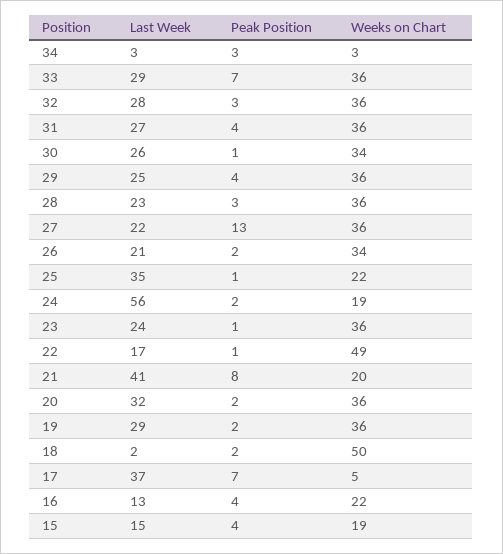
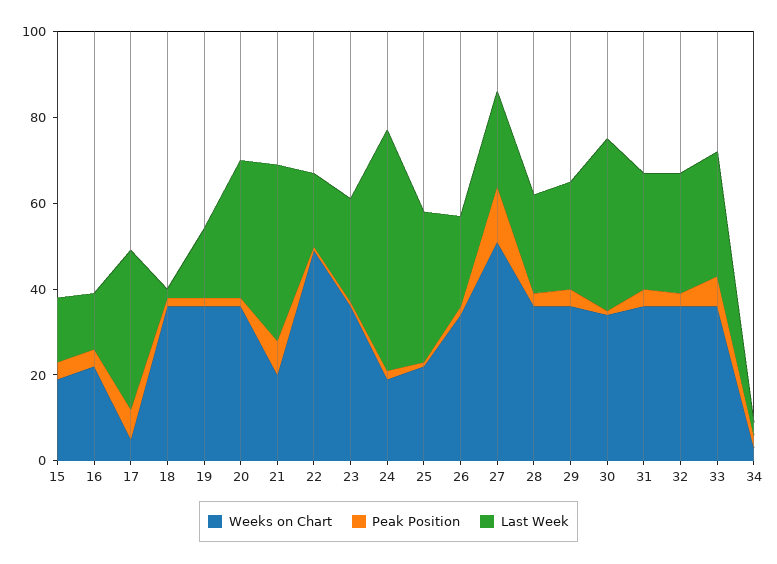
  {
    "Last Week": {
      "34": 3,
      "33": 29,
      "32": 28,
      "31": 27,
-     "30": 26,
+     "30": 40,
      "29": 25,
      "28": 23,
      "27": 22,
      "26": 21,
      "25": 35,
      "24": 56,
      "23": 24,
      "22": 17,
      "21": 41,
      "20": 32,
-     "19": 29,
+     "19": 15,
      "18": 2,
      "17": 37,
      "16": 13,
      "15": 15
    },
    "Peak Position": {
      "34": 3,
      "33": 7,
      "32": 3,
      "31": 4,
      "30": 1,
      "29": 4,
      "28": 3,
      "27": 13,
      "26": 2,
      "25": 1,
      "24": 2,
      "23": 1,
      "22": 1,
      "21": 8,
      "20": 2,
      "19": 2,
      "18": 2,
      "17": 7,
      "16": 4,
      "15": 4
    },
    "Weeks on Chart": {
      "34": 3,
      "33": 36,
      "32": 36,
      "31": 36,
      "30": 34,
      "29": 36,
      "28": 36,
-     "27": 36,
+     "27": 50,
      "26": 34,
      "25": 22,
      "24": 19,
      "23": 36,
      "22": 49,
      "21": 20,
      "20": 36,
      "19": 36,
-     "18": 50,
+     "18": 35,
      "17": 5,
      "16": 22,
      "15": 19
    }
  }

